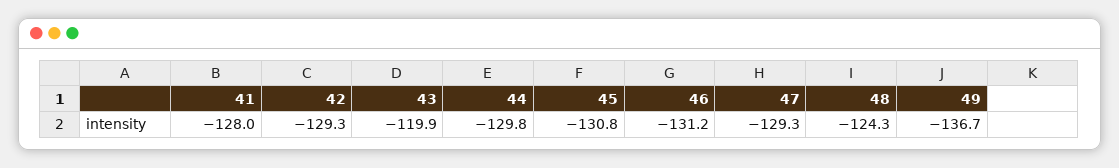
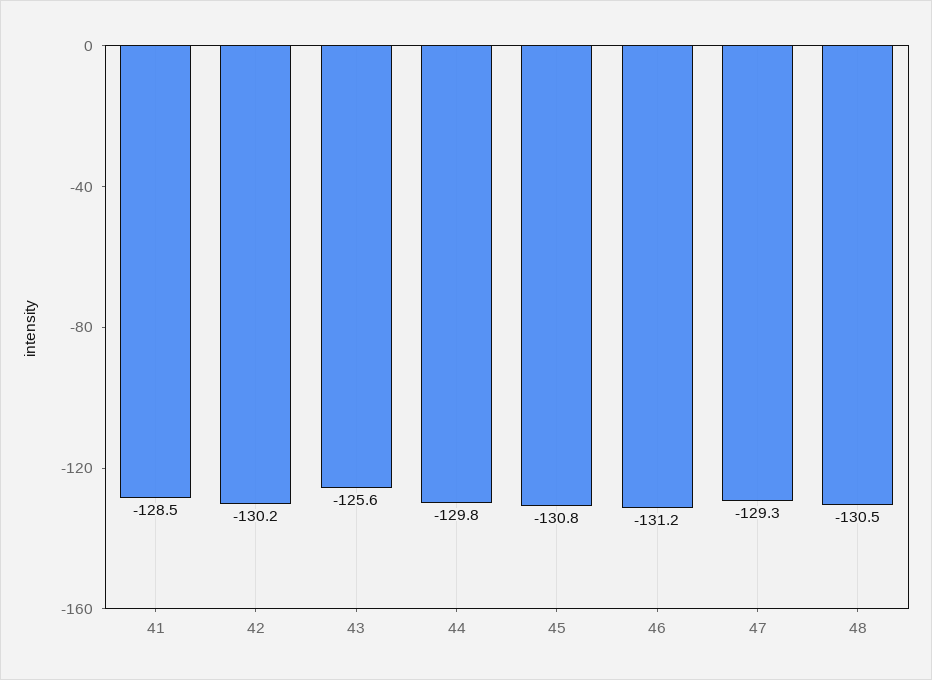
  {
-   "41": -128,
+   "41": -128.5,
-   "42": -129.3,
+   "42": -130.2,
-   "43": -119.9,
+   "43": -125.6,
    "44": -129.8,
    "45": -130.8,
    "46": -131.2,
    "47": -129.3,
-   "48": -124.3,
+   "48": -130.5
-   "49": -136.7
  }

